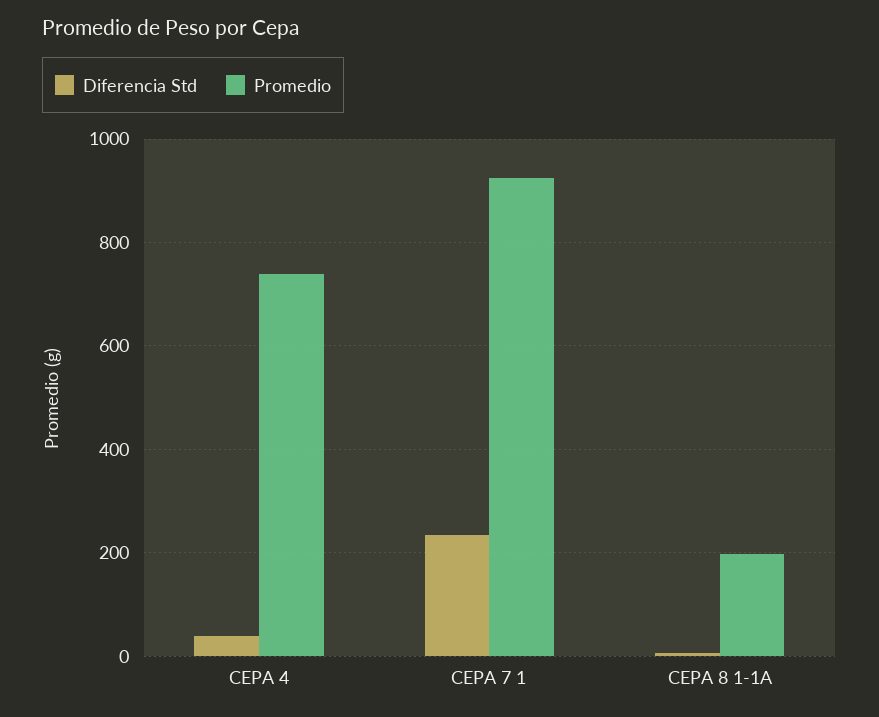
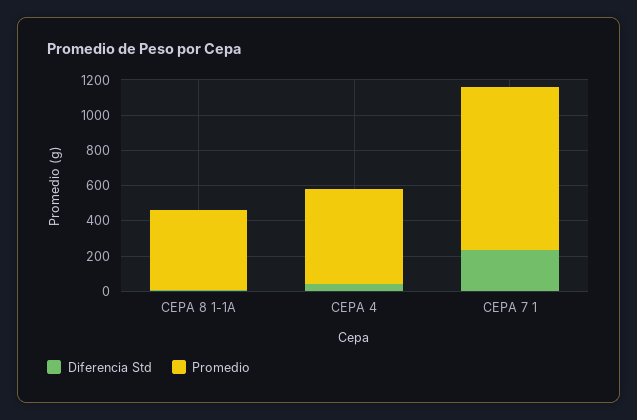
  {
    "Diferencia Std": {
      "CEPA 4": 40,
      "CEPA 7 1": 240,
      "CEPA 8 1-1A": 0
    },
    "Promedio": {
-     "CEPA 4": 740,
+     "CEPA 4": 550,
      "CEPA 7 1": 920,
-     "CEPA 8 1-1A": 200
+     "CEPA 8 1-1A": 450
    }
  }

